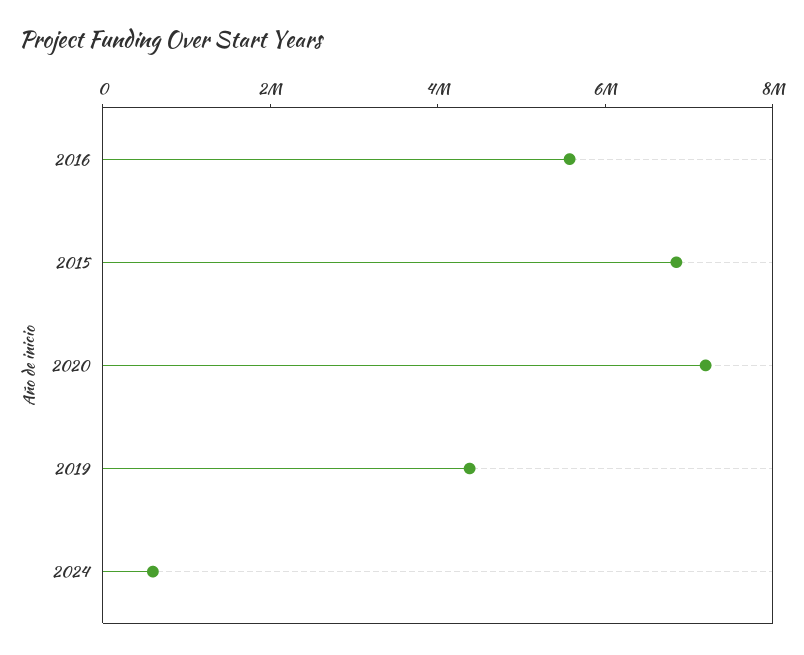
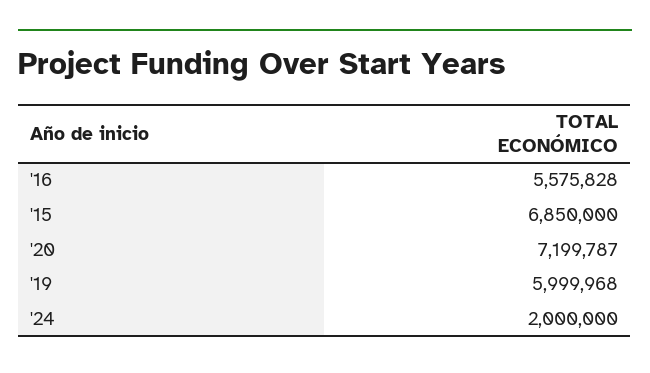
  {
    "2016": 5575828,
    "2015": 6850000,
    "2020": 7199787,
-   "2019": 4500000,
+   "2019": 5999968,
-   "2024": 500000
+   "2024": 2000000
  }

